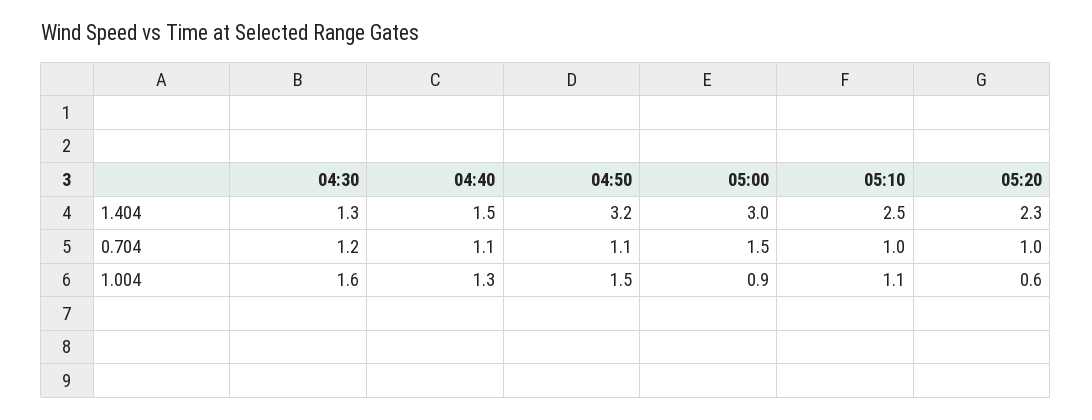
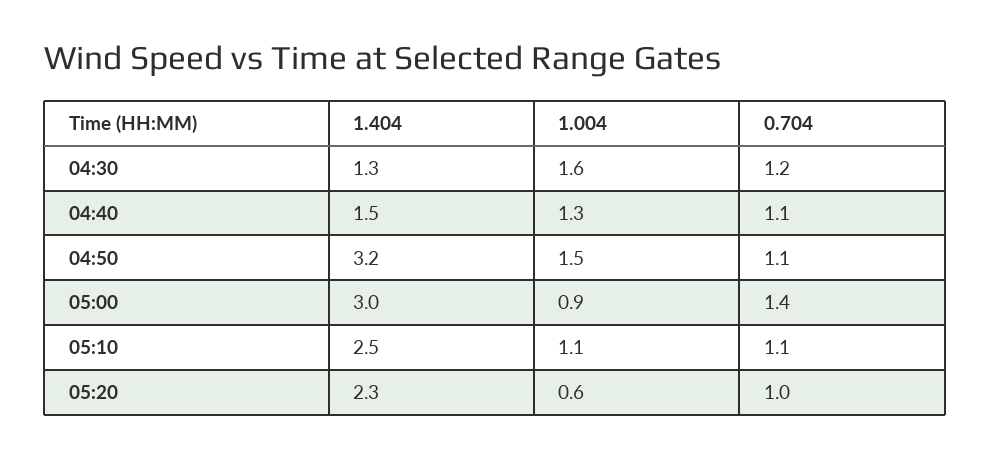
  {
    "04:30": {
      "1.404": 1.3,
      "0.704": 1.2,
      "1.004": 1.6
    },
    "04:40": {
      "1.404": 1.5,
      "0.704": 1.1,
      "1.004": 1.3
    },
    "04:50": {
      "1.404": 3.2,
      "0.704": 1.1,
      "1.004": 1.5
    },
    "05:00": {
      "1.404": 3,
-     "0.704": 1.5,
+     "0.704": 1.4,
      "1.004": 0.9
    },
    "05:10": {
      "1.404": 2.5,
-     "0.704": 1,
+     "0.704": 1.1,
      "1.004": 1.1
    },
    "05:20": {
      "1.404": 2.3,
      "0.704": 1,
      "1.004": 0.6
    }
  }

